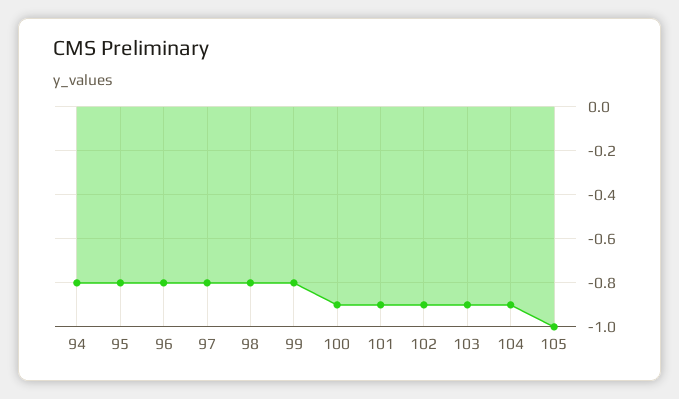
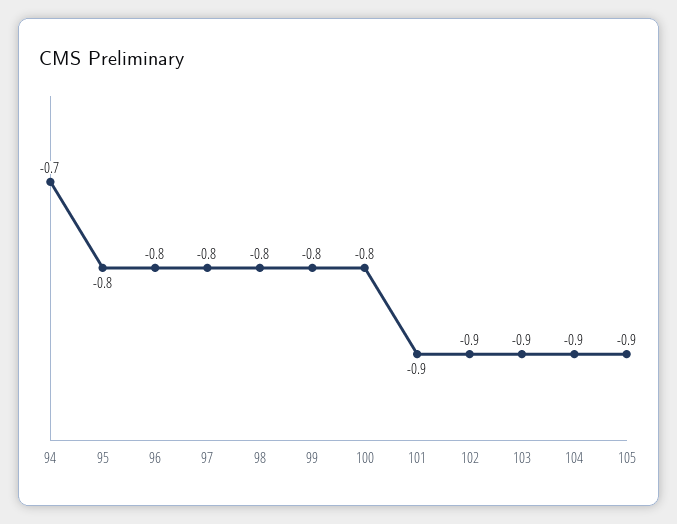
  {
-   "94": -0.8,
+   "94": -0.7,
    "95": -0.8,
    "96": -0.8,
    "97": -0.8,
    "98": -0.8,
    "99": -0.8,
-   "100": -0.9,
+   "100": -0.8,
    "101": -0.9,
    "102": -0.9,
    "103": -0.9,
    "104": -0.9,
-   "105": -1
+   "105": -0.9
  }

